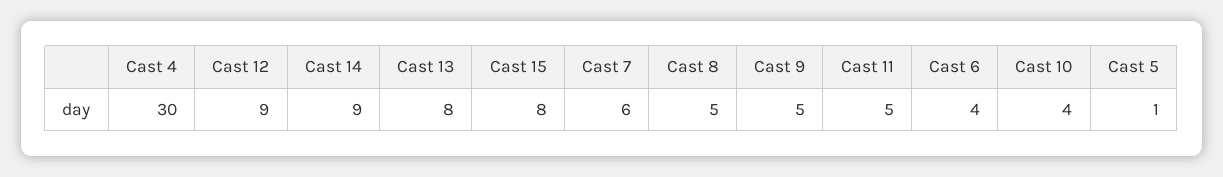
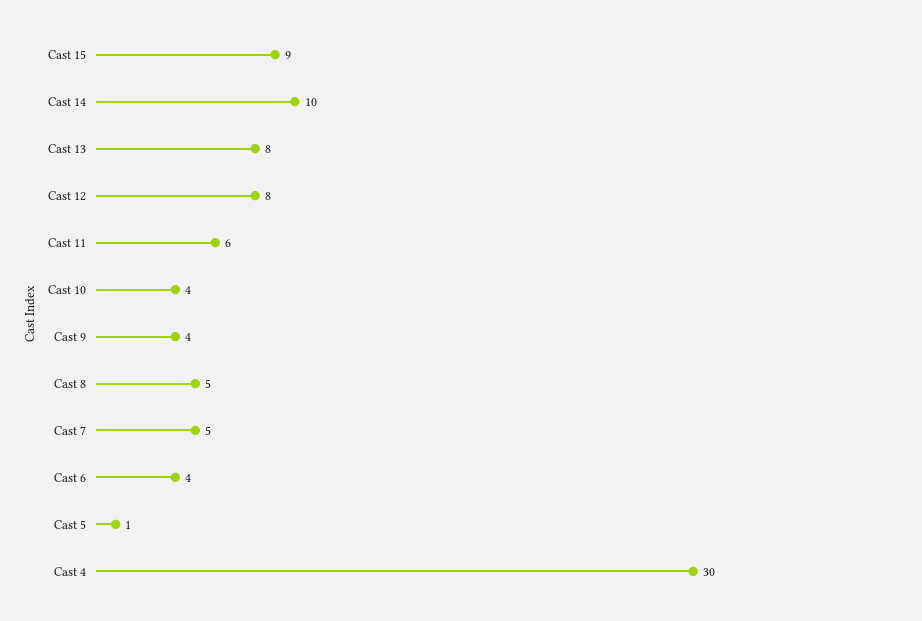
  {
    "Cast 4": 30,
-   "Cast 12": 9,
+   "Cast 12": 8,
-   "Cast 14": 9,
+   "Cast 14": 10,
    "Cast 13": 8,
-   "Cast 15": 8,
+   "Cast 15": 9,
-   "Cast 7": 6,
+   "Cast 7": 5,
    "Cast 8": 5,
-   "Cast 9": 5,
+   "Cast 9": 4,
-   "Cast 11": 5,
+   "Cast 11": 6,
    "Cast 6": 4,
    "Cast 10": 4,
    "Cast 5": 1
  }

